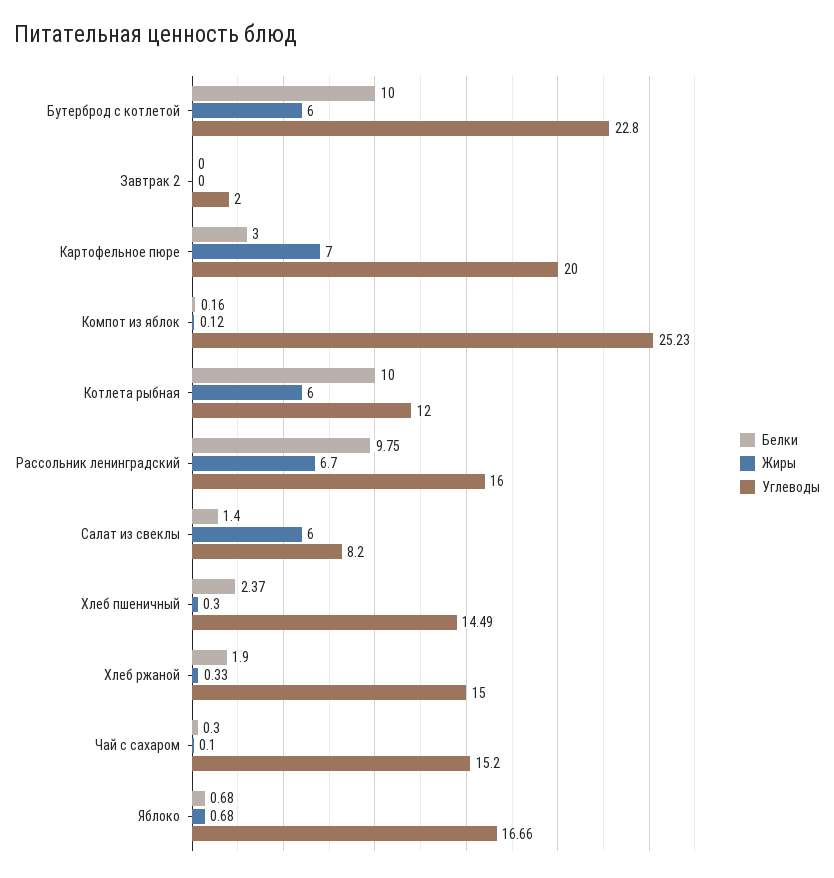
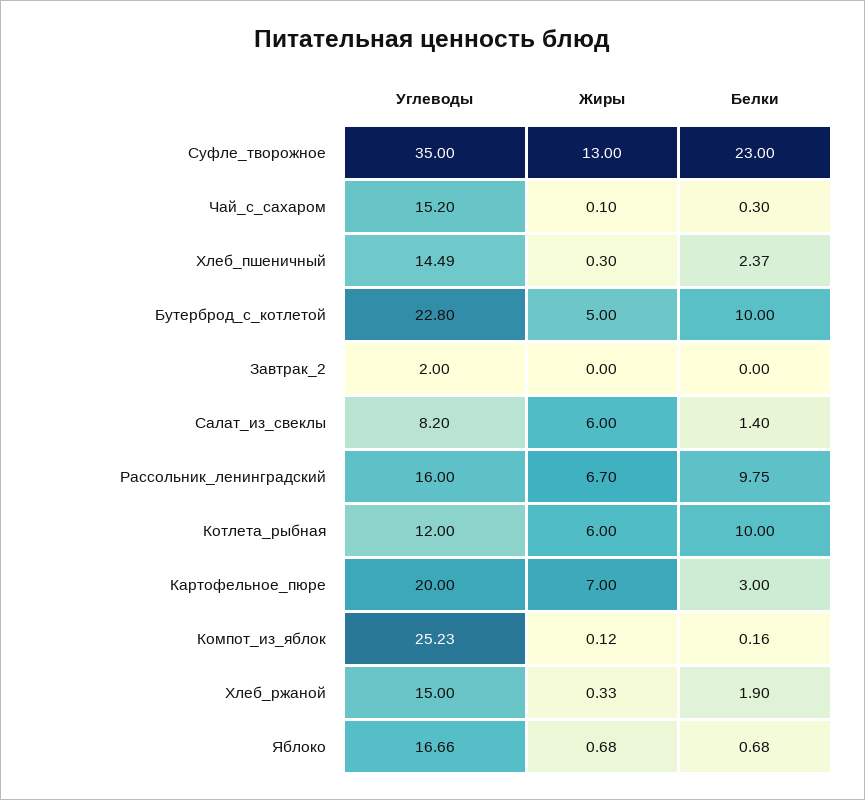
  {
    "Белки": {
      "Бутерброд с котлетой": 10,
      "Завтрак 2": 0,
      "Картофельное пюре": 3,
      "Компот из яблок": 0.16,
      "Котлета рыбная": 10,
      "Рассольник ленинградский": 9.75,
      "Салат из свеклы": 1.4,
      "Хлеб пшеничный": 2.37,
      "Хлеб ржаной": 1.9,
      "Чай с сахаром": 0.3,
-     "Яблоко": 0.68
+     "Яблоко": 0.68,
+     "Суфле_творожное": 23
    },
    "Жиры": {
-     "Бутерброд с котлетой": 6,
+     "Бутерброд с котлетой": 5,
      "Завтрак 2": 0,
      "Картофельное пюре": 7,
      "Компот из яблок": 0.12,
      "Котлета рыбная": 6,
      "Рассольник ленинградский": 6.7,
      "Салат из свеклы": 6,
      "Хлеб пшеничный": 0.3,
      "Хлеб ржаной": 0.33,
      "Чай с сахаром": 0.1,
-     "Яблоко": 0.68
+     "Яблоко": 0.68,
+     "Суфле_творожное": 13
    },
    "Углеводы": {
      "Бутерброд с котлетой": 22.8,
      "Завтрак 2": 2,
      "Картофельное пюре": 20,
      "Компот из яблок": 25.23,
      "Котлета рыбная": 12,
      "Рассольник ленинградский": 16,
      "Салат из свеклы": 8.2,
      "Хлеб пшеничный": 14.49,
      "Хлеб ржаной": 15,
      "Чай с сахаром": 15.2,
-     "Яблоко": 16.66
+     "Яблоко": 16.66,
+     "Суфле_творожное": 35
    }
  }

